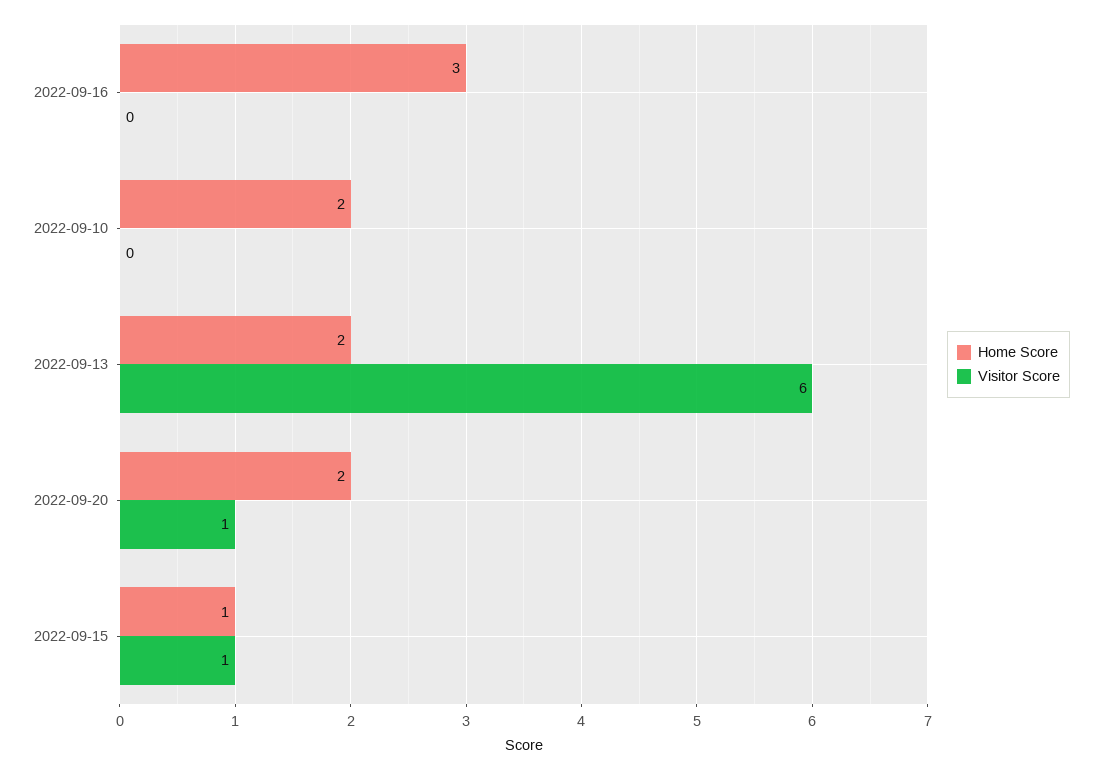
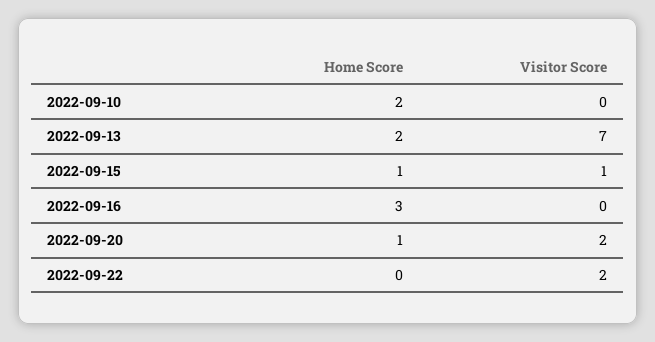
  {
    "Home Score": {
      "2022-09-16": 3,
      "2022-09-10": 2,
      "2022-09-13": 2,
-     "2022-09-20": 2,
+     "2022-09-20": 1,
-     "2022-09-15": 1
+     "2022-09-15": 1,
+     "2022-09-22": 0
    },
    "Visitor Score": {
      "2022-09-16": 0,
      "2022-09-10": 0,
-     "2022-09-13": 6,
+     "2022-09-13": 7,
-     "2022-09-20": 1,
+     "2022-09-20": 2,
-     "2022-09-15": 1
+     "2022-09-15": 1,
+     "2022-09-22": 2
    }
  }

